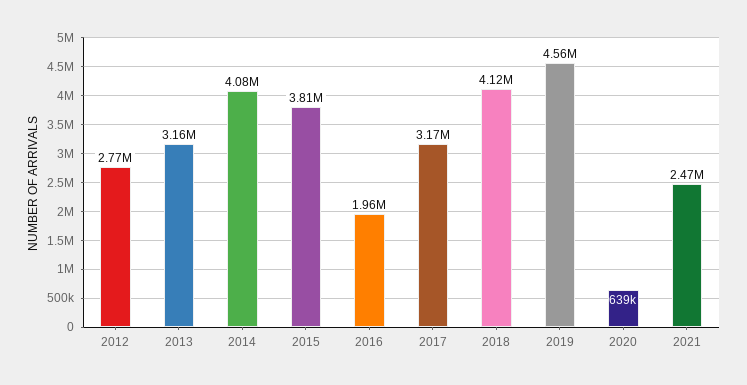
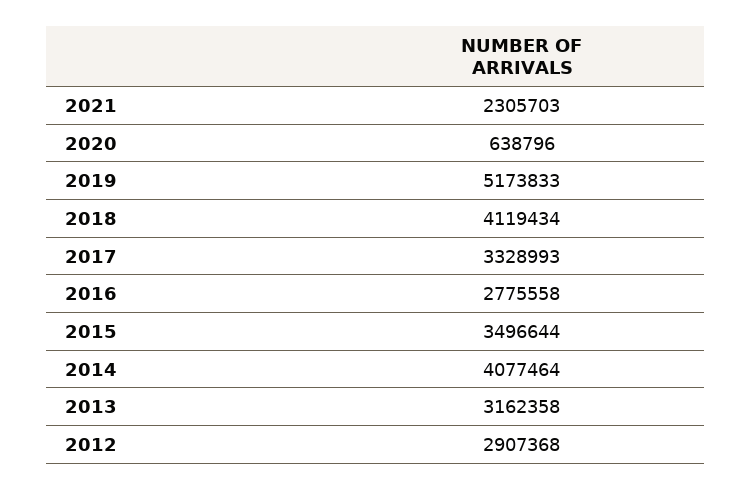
  {
-   "2012": 2770000,
+   "2012": 2907368,
    "2013": 3162358,
    "2014": 4077464,
-   "2015": 3810000,
+   "2015": 3496644,
-   "2016": 1960000,
+   "2016": 2775558,
-   "2017": 3170000,
+   "2017": 3328993,
    "2018": 4119434,
-   "2019": 4560000,
+   "2019": 5173833,
    "2020": 638796,
-   "2021": 2470000
+   "2021": 2305703
  }

